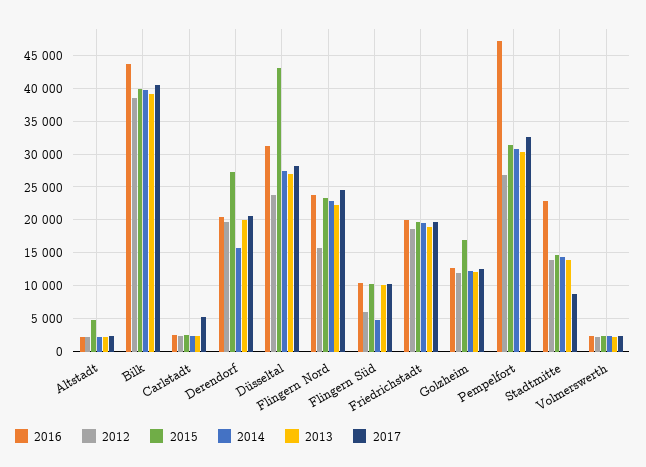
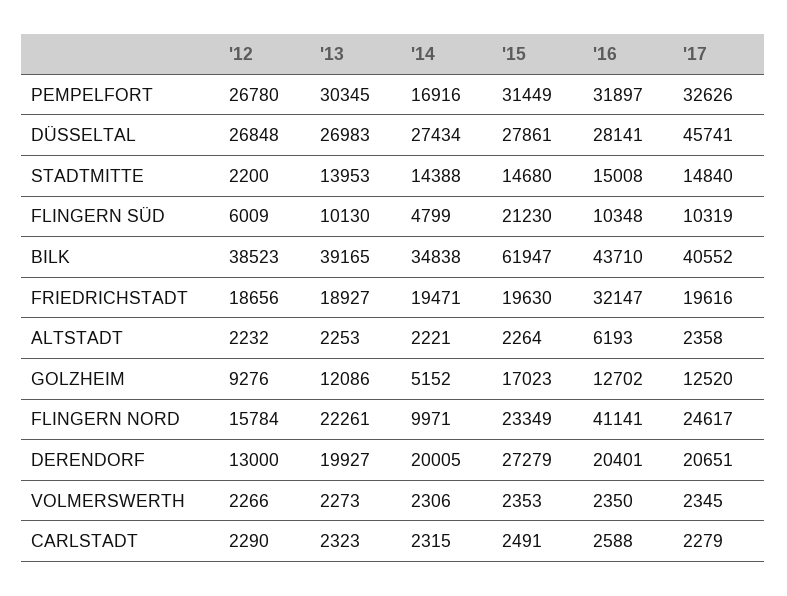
  {
    "2016": {
-     "Altstadt": 2000,
+     "Altstadt": 6193,
      "Bilk": 43710,
      "Carlstadt": 2588,
      "Derendorf": 20401,
-     "Düsseltal": 31000,
+     "Düsseltal": 28141,
-     "Flingern Nord": 24000,
+     "Flingern Nord": 41141,
      "Flingern Süd": 10348,
-     "Friedrichstadt": 20000,
+     "Friedrichstadt": 32147,
      "Golzheim": 12702,
-     "Pempelfort": 47000,
+     "Pempelfort": 31897,
-     "Stadtmitte": 23000,
+     "Stadtmitte": 15008,
      "Volmerswerth": 2350
    },
    "2012": {
      "Altstadt": 2232,
      "Bilk": 38523,
      "Carlstadt": 2290,
-     "Derendorf": 20000,
+     "Derendorf": 13000,
-     "Düsseltal": 24000,
+     "Düsseltal": 26848,
      "Flingern Nord": 15784,
      "Flingern Süd": 6009,
      "Friedrichstadt": 18656,
-     "Golzheim": 12000,
+     "Golzheim": 9276,
      "Pempelfort": 26780,
-     "Stadtmitte": 14000,
+     "Stadtmitte": 2200,
      "Volmerswerth": 2266
    },
    "2015": {
-     "Altstadt": 5000,
+     "Altstadt": 2264,
-     "Bilk": 40000,
+     "Bilk": 61947,
      "Carlstadt": 2491,
      "Derendorf": 27279,
-     "Düsseltal": 43000,
+     "Düsseltal": 27861,
      "Flingern Nord": 23349,
-     "Flingern Süd": 10000,
+     "Flingern Süd": 21230,
      "Friedrichstadt": 19630,
      "Golzheim": 17023,
      "Pempelfort": 31449,
      "Stadtmitte": 14680,
      "Volmerswerth": 2353
    },
    "2014": {
      "Altstadt": 2221,
-     "Bilk": 40000,
+     "Bilk": 34838,
      "Carlstadt": 2315,
-     "Derendorf": 16000,
+     "Derendorf": 20005,
      "Düsseltal": 27434,
-     "Flingern Nord": 23000,
+     "Flingern Nord": 9971,
      "Flingern Süd": 4799,
      "Friedrichstadt": 19471,
-     "Golzheim": 12000,
+     "Golzheim": 5152,
-     "Pempelfort": 31000,
+     "Pempelfort": 16916,
      "Stadtmitte": 14388,
      "Volmerswerth": 2306
    },
    "2013": {
      "Altstadt": 2253,
      "Bilk": 39165,
      "Carlstadt": 2323,
      "Derendorf": 19927,
      "Düsseltal": 26983,
      "Flingern Nord": 22261,
      "Flingern Süd": 10130,
      "Friedrichstadt": 18927,
      "Golzheim": 12086,
      "Pempelfort": 30345,
      "Stadtmitte": 13953,
      "Volmerswerth": 2273
    },
    "2017": {
      "Altstadt": 2358,
      "Bilk": 40552,
-     "Carlstadt": 5000,
+     "Carlstadt": 2279,
      "Derendorf": 20651,
-     "Düsseltal": 28000,
+     "Düsseltal": 45741,
      "Flingern Nord": 24617,
      "Flingern Süd": 10319,
      "Friedrichstadt": 19616,
      "Golzheim": 12520,
      "Pempelfort": 32626,
-     "Stadtmitte": 9000,
+     "Stadtmitte": 14840,
      "Volmerswerth": 2345
    }
  }

